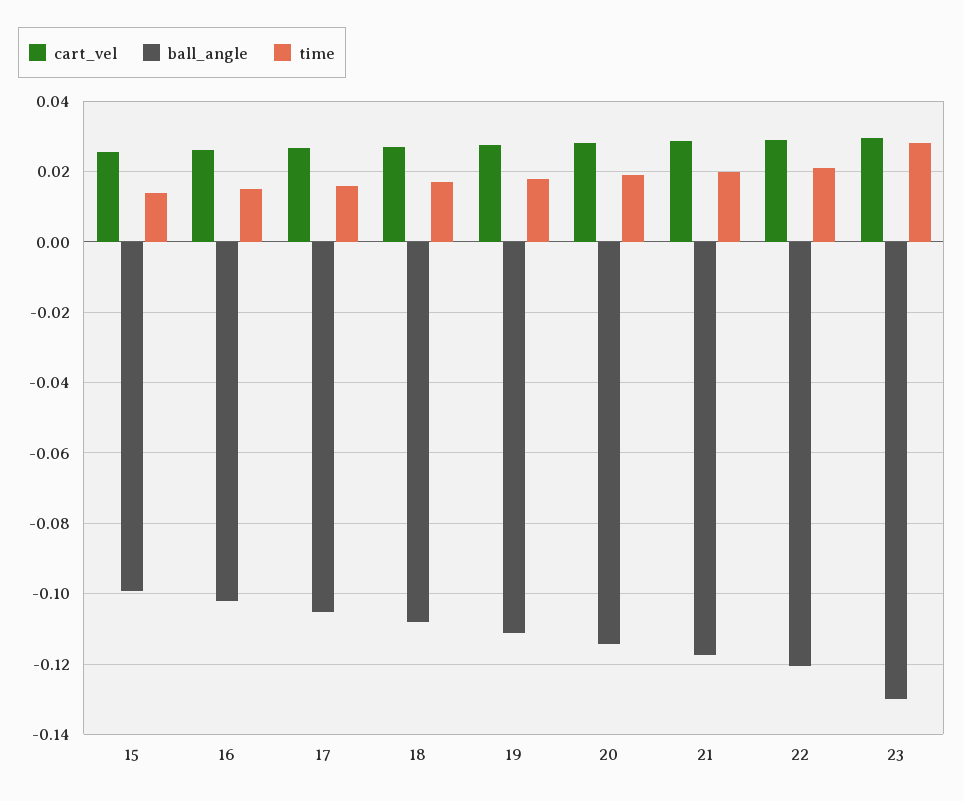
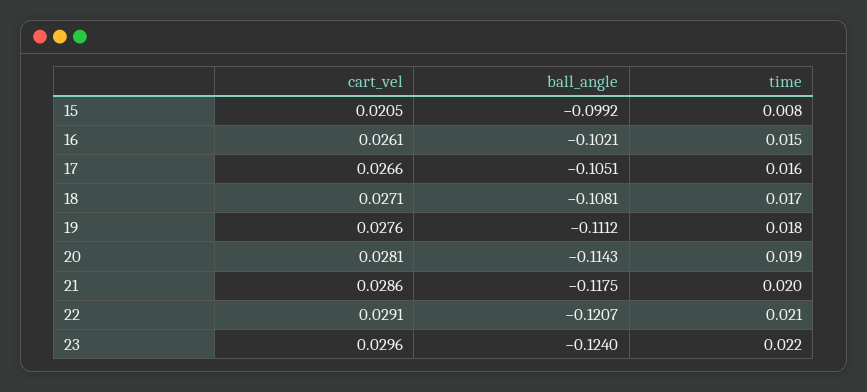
  {
    "cart_vel": {
-     "15": 0.026,
+     "15": 0.0205,
      "16": 0.0261,
      "17": 0.0266,
      "18": 0.0271,
      "19": 0.0276,
      "20": 0.0281,
      "21": 0.0286,
      "22": 0.0291,
      "23": 0.0296
    },
    "ball_angle": {
      "15": -0.0992,
      "16": -0.1021,
      "17": -0.1051,
      "18": -0.1081,
      "19": -0.1112,
      "20": -0.1143,
      "21": -0.1175,
      "22": -0.1207,
-     "23": -0.13
+     "23": -0.124
    },
    "time": {
-     "15": 0.014,
+     "15": 0.008,
      "16": 0.015,
      "17": 0.016,
      "18": 0.017,
      "19": 0.018,
      "20": 0.019,
      "21": 0.02,
      "22": 0.021,
-     "23": 0.028
+     "23": 0.022
    }
  }

